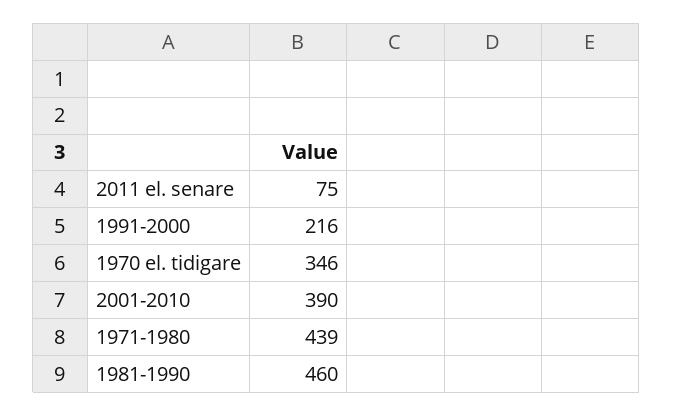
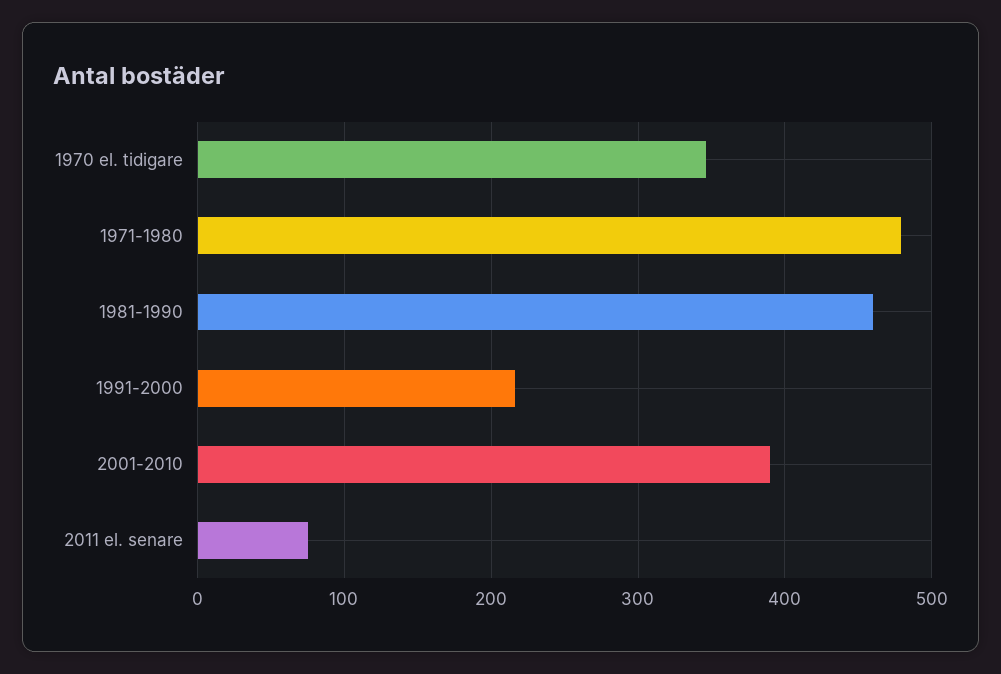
  {
    "2011 el. senare": 75,
    "1991-2000": 216,
    "1970 el. tidigare": 346,
    "2001-2010": 390,
-   "1971-1980": 439,
+   "1971-1980": 480,
    "1981-1990": 460
  }

